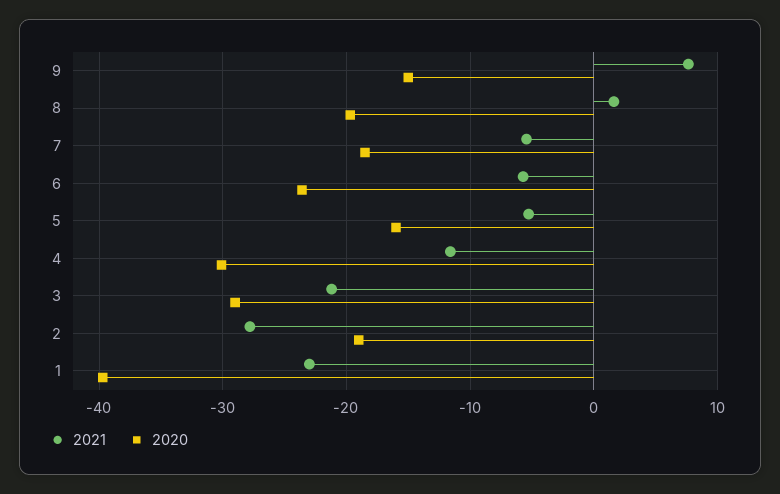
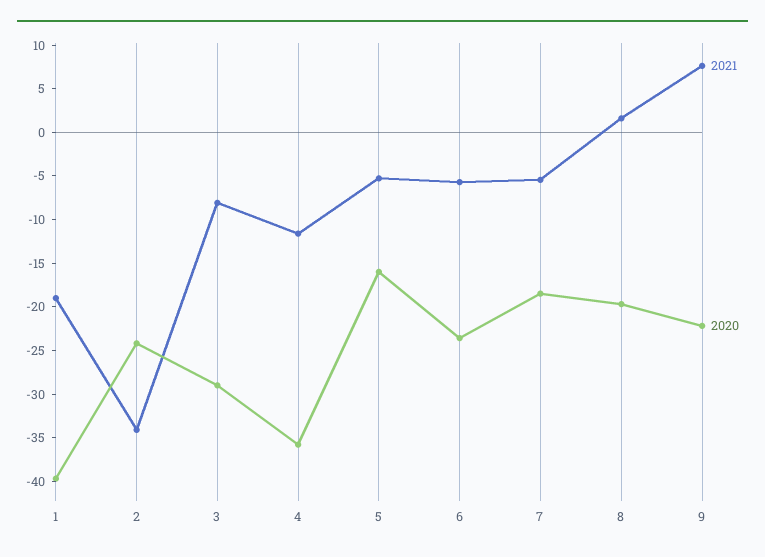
  {
    "2021": {
      "9": 8,
      "8": 2,
      "7": -5,
      "6": -6,
      "5": -5,
      "4": -12,
-     "3": -21,
+     "3": -8,
-     "2": -28,
+     "2": -34,
-     "1": -23
+     "1": -19
    },
    "2020": {
-     "9": -15,
+     "9": -22,
      "8": -20,
      "7": -19,
      "6": -24,
      "5": -16,
-     "4": -30,
+     "4": -36,
      "3": -29,
-     "2": -19,
+     "2": -24,
      "1": -40
    }
  }

